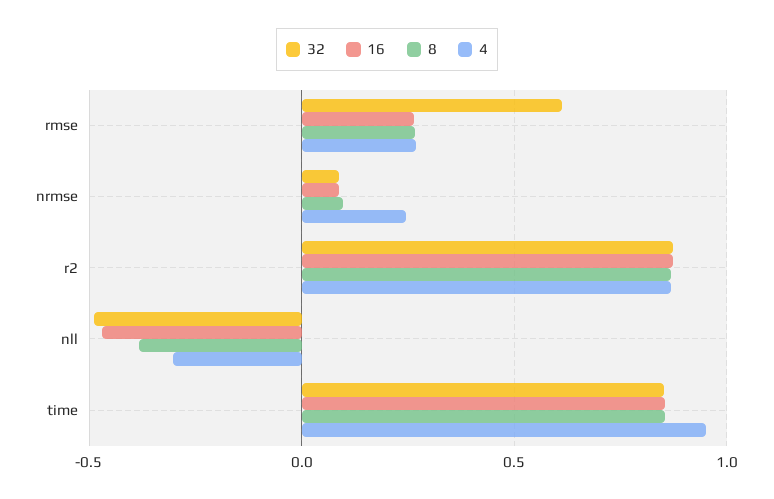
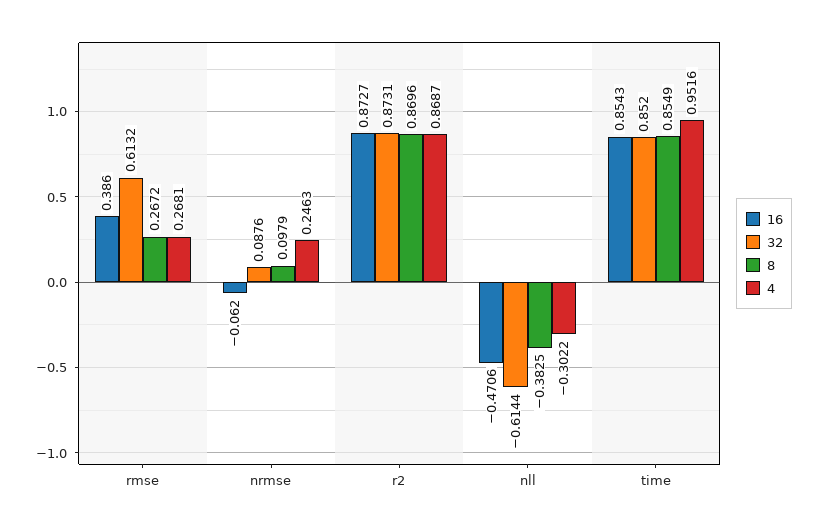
  {
    "32": {
      "rmse": 0.6132,
      "nrmse": 0.0876,
      "r2": 0.8731,
-     "nll": -0.5,
+     "nll": -0.6144,
      "time": 0.852
    },
    "16": {
-     "rmse": 0.25,
+     "rmse": 0.386,
-     "nrmse": 0.1,
+     "nrmse": -0.062,
      "r2": 0.8727,
      "nll": -0.4706,
      "time": 0.8543
    },
    "8": {
      "rmse": 0.2672,
      "nrmse": 0.0979,
      "r2": 0.8696,
      "nll": -0.3825,
      "time": 0.8549
    },
    "4": {
      "rmse": 0.2681,
      "nrmse": 0.2463,
      "r2": 0.8687,
      "nll": -0.3022,
      "time": 0.9516
    }
  }

